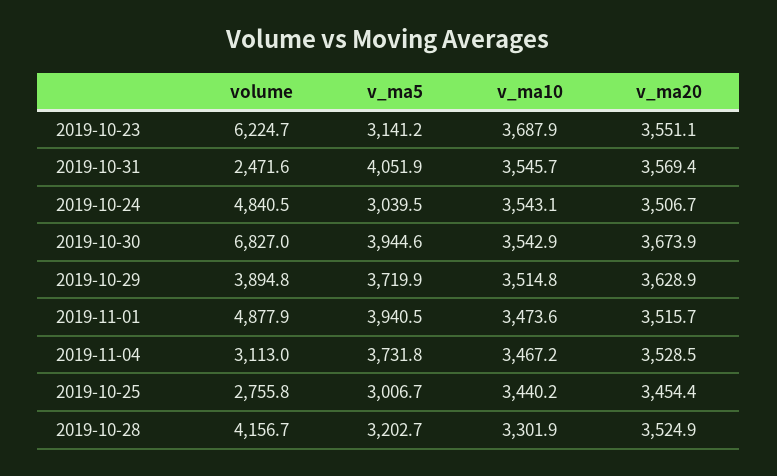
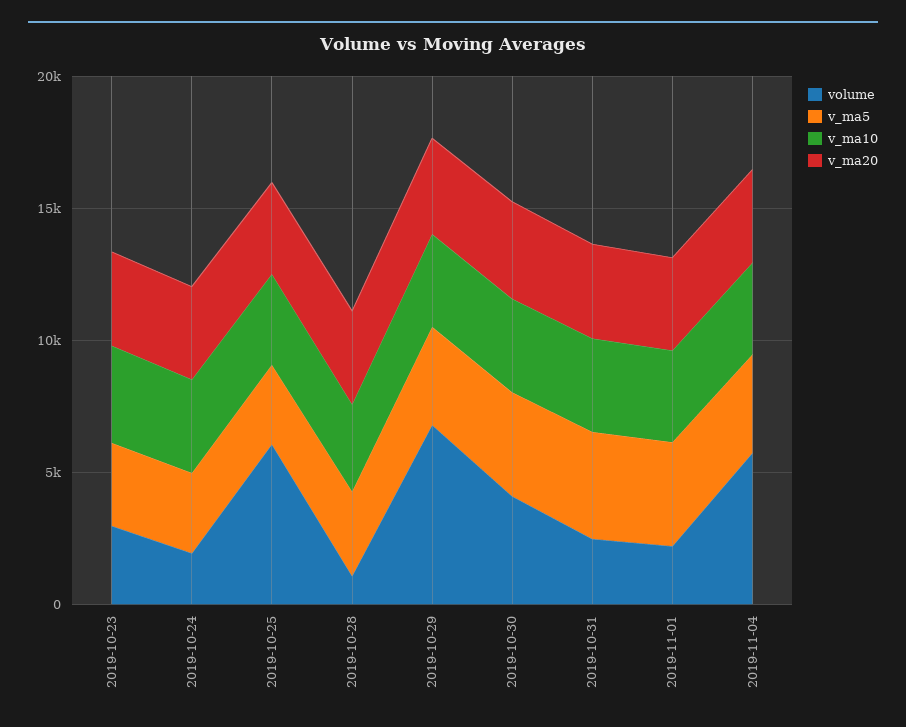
  {
    "volume": {
-     "2019-10-23": 6224.7,
+     "2019-10-23": 3000,
      "2019-10-31": 2471.6,
-     "2019-10-24": 4840.5,
+     "2019-10-24": 2000,
-     "2019-10-30": 6827,
+     "2019-10-30": 4000,
-     "2019-10-29": 3894.8,
+     "2019-10-29": 7000,
-     "2019-11-01": 4877.9,
+     "2019-11-01": 2000,
-     "2019-11-04": 3113,
+     "2019-11-04": 6000,
-     "2019-10-25": 2755.8,
+     "2019-10-25": 6000,
-     "2019-10-28": 4156.7
+     "2019-10-28": 1000
    },
    "v_ma5": {
      "2019-10-23": 3141.2,
      "2019-10-31": 4051.9,
      "2019-10-24": 3039.5,
      "2019-10-30": 3944.6,
      "2019-10-29": 3719.9,
      "2019-11-01": 3940.5,
      "2019-11-04": 3731.8,
      "2019-10-25": 3006.7,
      "2019-10-28": 3202.7
    },
    "v_ma10": {
      "2019-10-23": 3687.9,
      "2019-10-31": 3545.7,
      "2019-10-24": 3543.1,
      "2019-10-30": 3542.9,
      "2019-10-29": 3514.8,
      "2019-11-01": 3473.6,
      "2019-11-04": 3467.2,
      "2019-10-25": 3440.2,
      "2019-10-28": 3301.9
    },
    "v_ma20": {
      "2019-10-23": 3551.1,
      "2019-10-31": 3569.4,
      "2019-10-24": 3506.7,
      "2019-10-30": 3673.9,
      "2019-10-29": 3628.9,
      "2019-11-01": 3515.7,
      "2019-11-04": 3528.5,
      "2019-10-25": 3454.4,
      "2019-10-28": 3524.9
    }
  }

